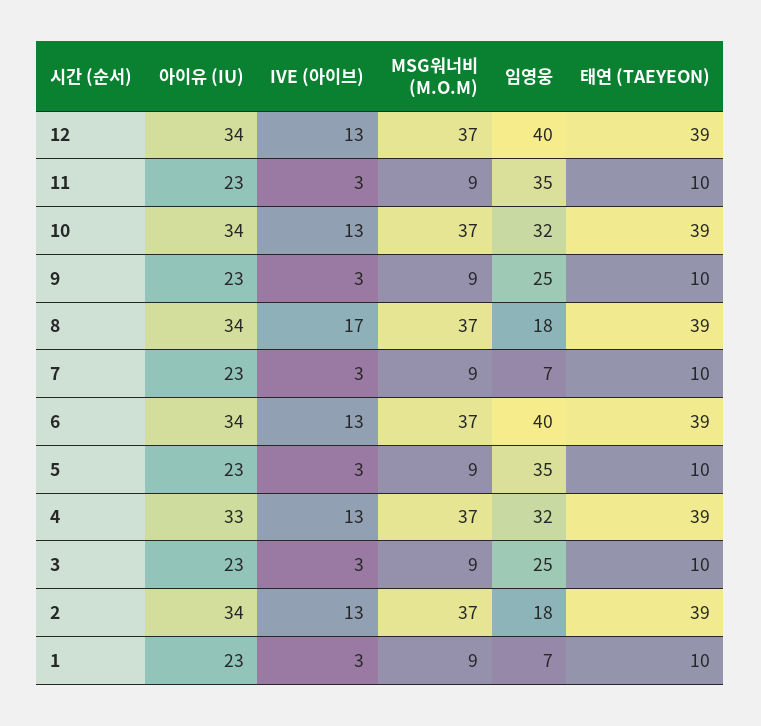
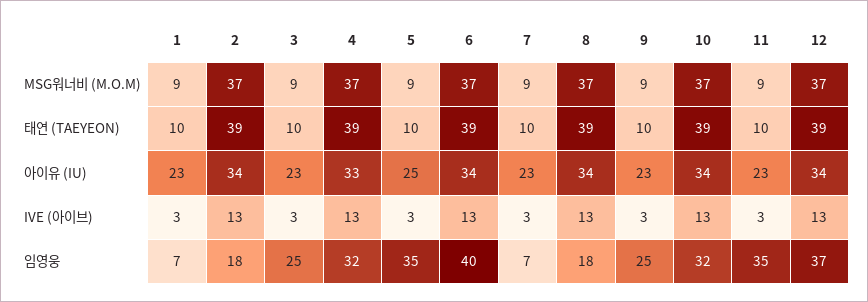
  {
    "아이유 (IU)": {
      "12": 34,
      "11": 23,
      "10": 34,
      "9": 23,
      "8": 34,
      "7": 23,
      "6": 34,
-     "5": 23,
+     "5": 25,
      "4": 33,
      "3": 23,
      "2": 34,
      "1": 23
    },
    "IVE (아이브)": {
      "12": 13,
      "11": 3,
      "10": 13,
      "9": 3,
-     "8": 17,
+     "8": 13,
      "7": 3,
      "6": 13,
      "5": 3,
      "4": 13,
      "3": 3,
      "2": 13,
      "1": 3
    },
    "MSG워너비 (M.O.M)": {
      "12": 37,
      "11": 9,
      "10": 37,
      "9": 9,
      "8": 37,
      "7": 9,
      "6": 37,
      "5": 9,
      "4": 37,
      "3": 9,
      "2": 37,
      "1": 9
    },
    "임영웅": {
-     "12": 40,
+     "12": 37,
      "11": 35,
      "10": 32,
      "9": 25,
      "8": 18,
      "7": 7,
      "6": 40,
      "5": 35,
      "4": 32,
      "3": 25,
      "2": 18,
      "1": 7
    },
    "태연 (TAEYEON)": {
      "12": 39,
      "11": 10,
      "10": 39,
      "9": 10,
      "8": 39,
      "7": 10,
      "6": 39,
      "5": 10,
      "4": 39,
      "3": 10,
      "2": 39,
      "1": 10
    }
  }

